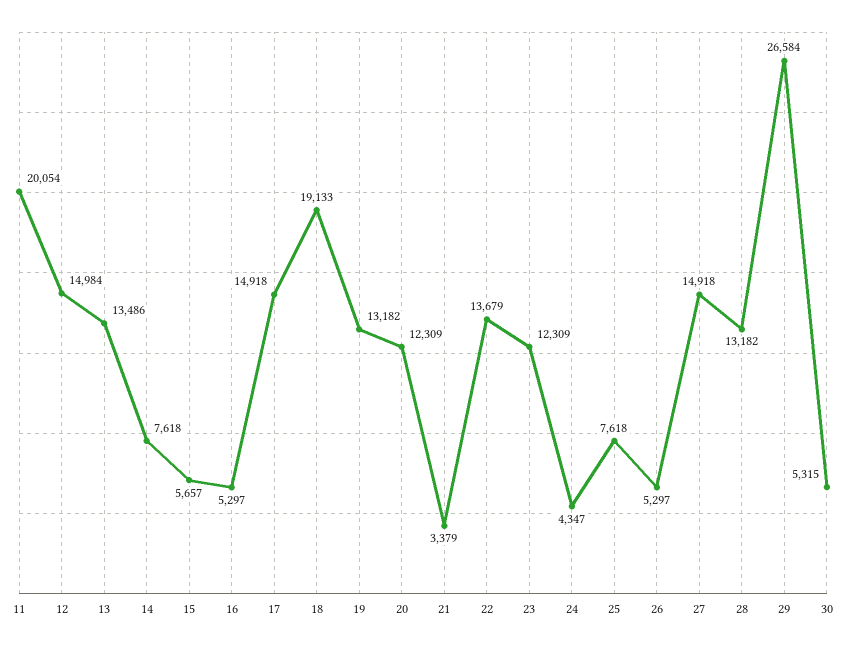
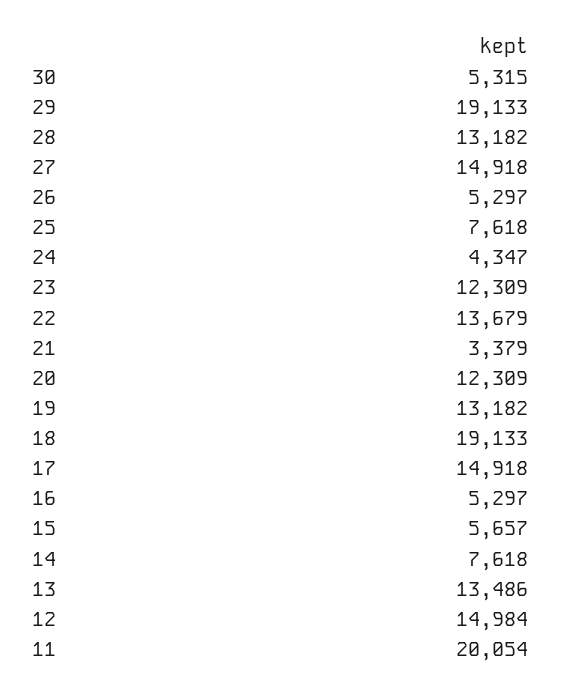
  {
    "11": 20054,
    "12": 14984,
    "13": 13486,
    "14": 7618,
    "15": 5657,
    "16": 5297,
    "17": 14918,
    "18": 19133,
    "19": 13182,
    "20": 12309,
    "21": 3379,
    "22": 13679,
    "23": 12309,
    "24": 4347,
    "25": 7618,
    "26": 5297,
    "27": 14918,
    "28": 13182,
-   "29": 26584,
+   "29": 19133,
    "30": 5315
  }

